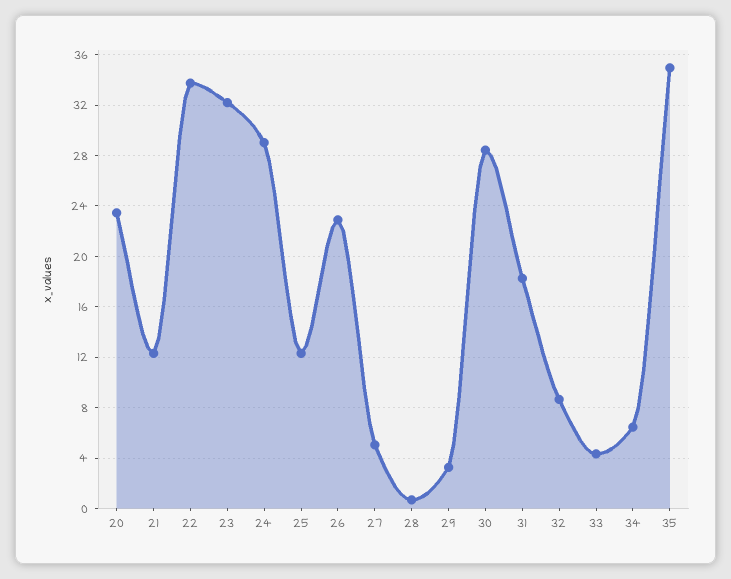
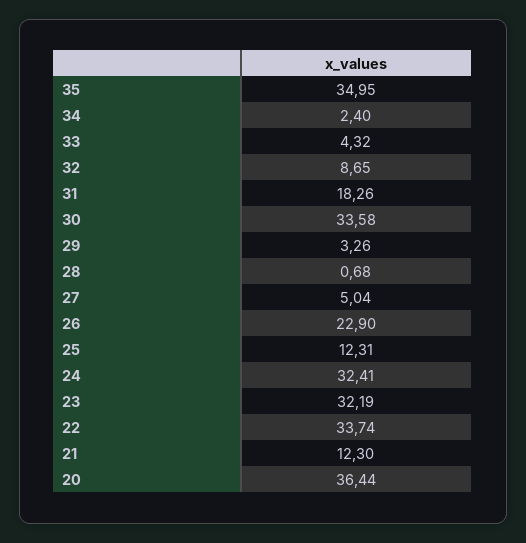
  {
-   "20": 23.5,
+   "20": 36.44,
    "21": 12.3,
    "22": 33.74,
    "23": 32.19,
-   "24": 29,
+   "24": 32.41,
    "25": 12.31,
    "26": 22.9,
    "27": 5.04,
    "28": 0.68,
    "29": 3.26,
-   "30": 28.5,
+   "30": 33.58,
    "31": 18.26,
    "32": 8.65,
    "33": 4.32,
-   "34": 6.5,
+   "34": 2.4,
    "35": 34.95
  }

